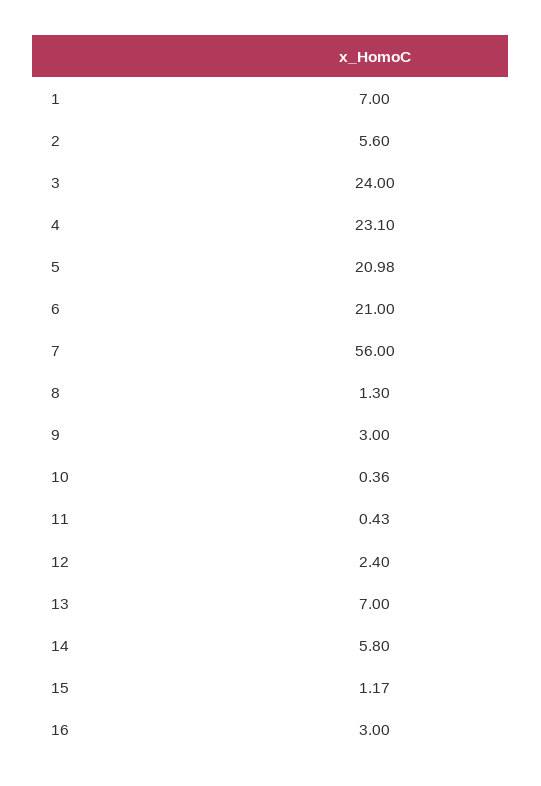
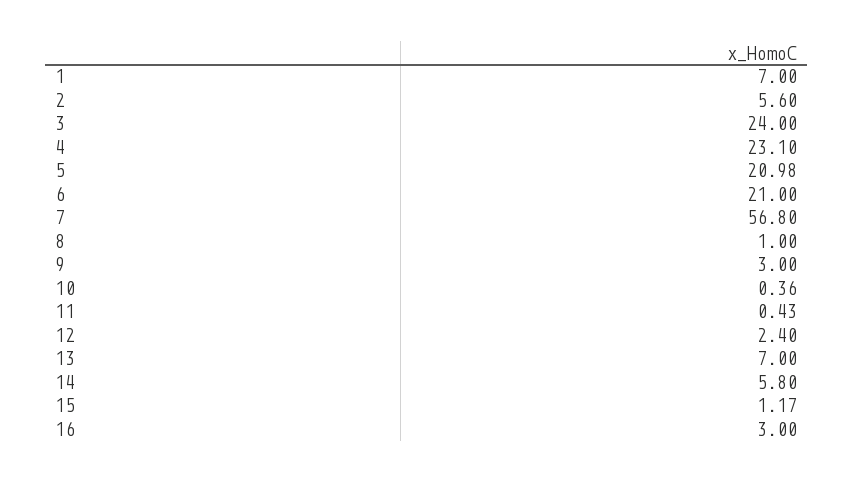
  {
    "1": 7,
    "2": 5.6,
    "3": 24,
    "4": 23.1,
    "5": 20.98,
    "6": 21,
-   "7": 56,
+   "7": 56.8,
-   "8": 1.3,
+   "8": 1,
    "9": 3,
    "10": 0.36,
    "11": 0.43,
    "12": 2.4,
    "13": 7,
    "14": 5.8,
    "15": 1.17,
    "16": 3
  }

